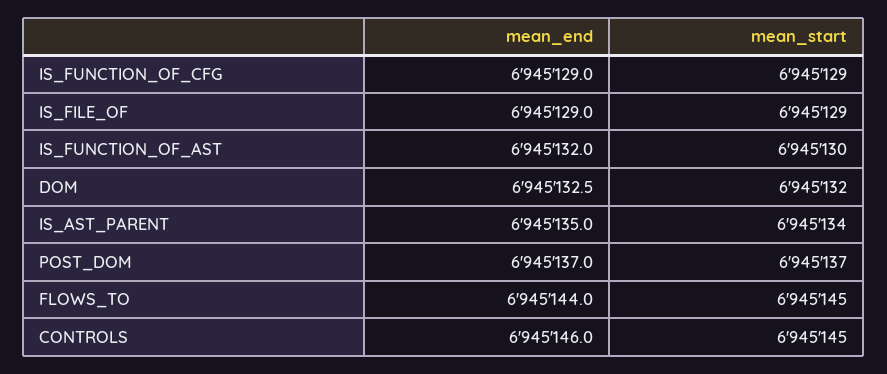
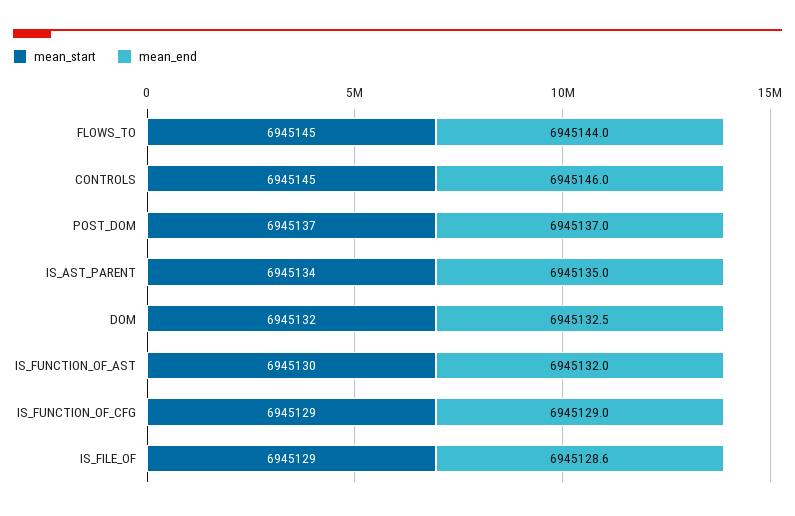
  {
    "mean_end": {
      "IS_FUNCTION_OF_CFG": 6945129,
-     "IS_FILE_OF": 6945129,
+     "IS_FILE_OF": 6945128.6,
      "IS_FUNCTION_OF_AST": 6945132,
      "DOM": 6945132.5,
      "IS_AST_PARENT": 6945135,
      "POST_DOM": 6945137,
      "FLOWS_TO": 6945144,
      "CONTROLS": 6945146
    },
    "mean_start": {
      "IS_FUNCTION_OF_CFG": 6945129,
      "IS_FILE_OF": 6945129,
      "IS_FUNCTION_OF_AST": 6945130,
      "DOM": 6945132,
      "IS_AST_PARENT": 6945134,
      "POST_DOM": 6945137,
      "FLOWS_TO": 6945145,
      "CONTROLS": 6945145
    }
  }

